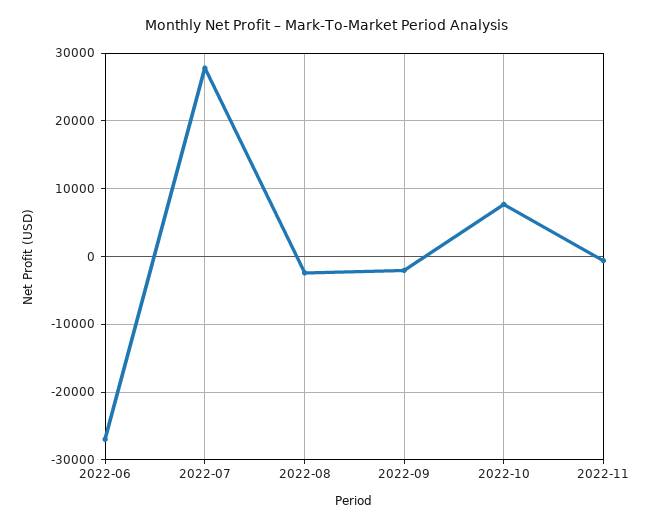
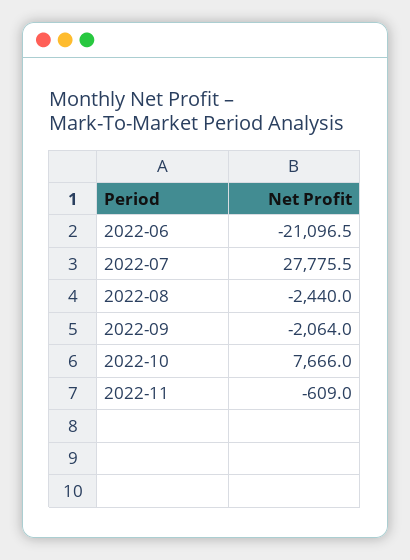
  {
-   "2022-06": -27000,
+   "2022-06": -21096.5,
    "2022-07": 27775.5,
    "2022-08": -2440,
    "2022-09": -2064,
    "2022-10": 7666,
    "2022-11": -609
  }

